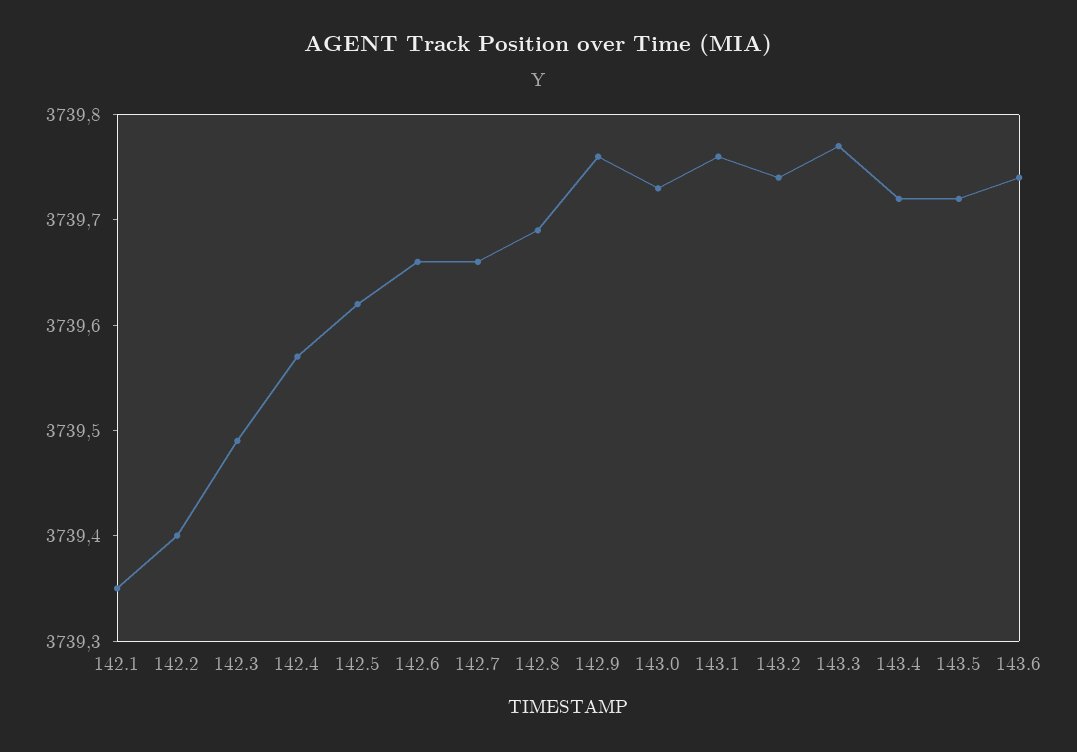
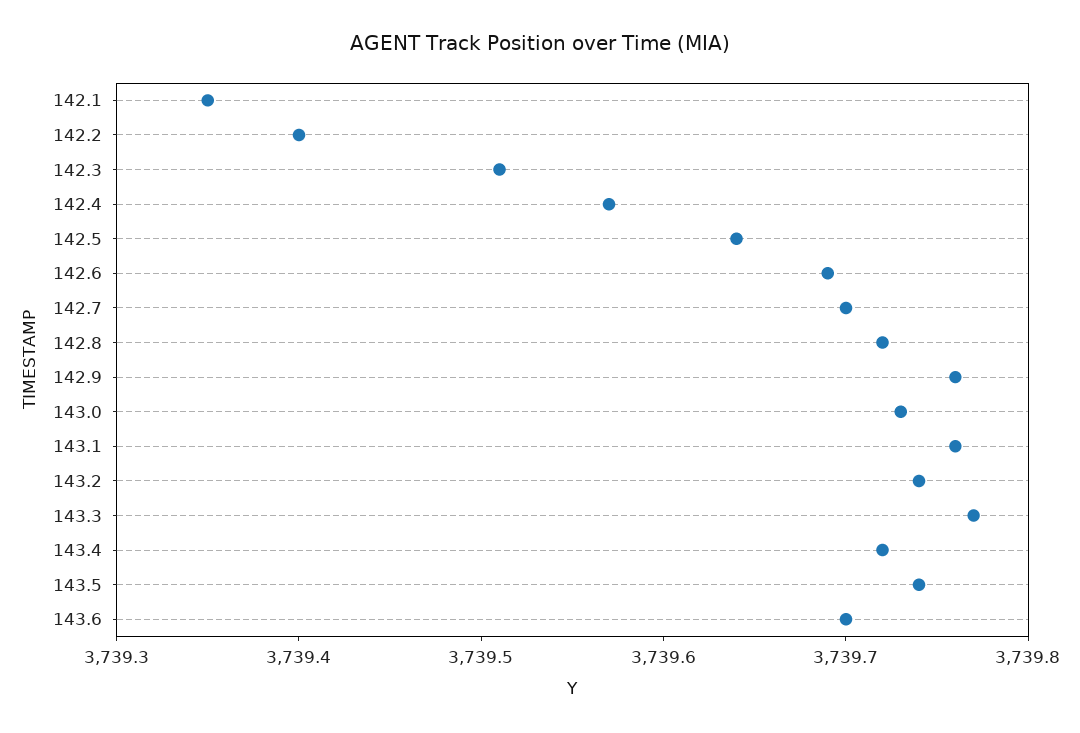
  {
    "142.1": 3739.35,
    "142.2": 3739.4,
-   "142.3": 3739.49,
+   "142.3": 3739.51,
    "142.4": 3739.57,
-   "142.5": 3739.62,
+   "142.5": 3739.64,
-   "142.6": 3739.66,
+   "142.6": 3739.69,
-   "142.7": 3739.66,
+   "142.7": 3739.7,
-   "142.8": 3739.69,
+   "142.8": 3739.72,
    "142.9": 3739.76,
    "143.0": 3739.73,
    "143.1": 3739.76,
    "143.2": 3739.74,
    "143.3": 3739.77,
    "143.4": 3739.72,
-   "143.5": 3739.72,
+   "143.5": 3739.74,
-   "143.6": 3739.74
+   "143.6": 3739.7
  }

